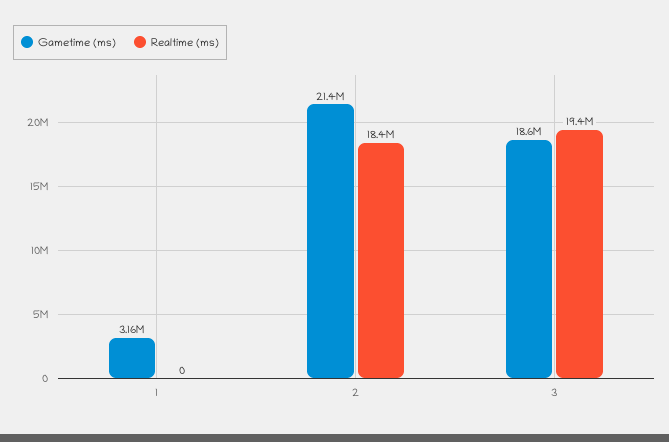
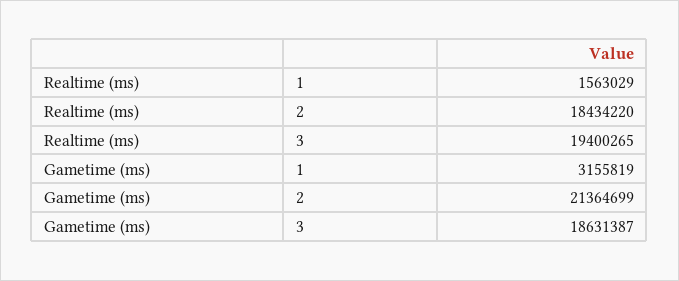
  {
    "Gametime (ms)": {
      "1": 3155819,
      "2": 21364699,
      "3": 18631387
    },
    "Realtime (ms)": {
-     "1": 0,
+     "1": 1563029,
      "2": 18434220,
      "3": 19400265
    }
  }

